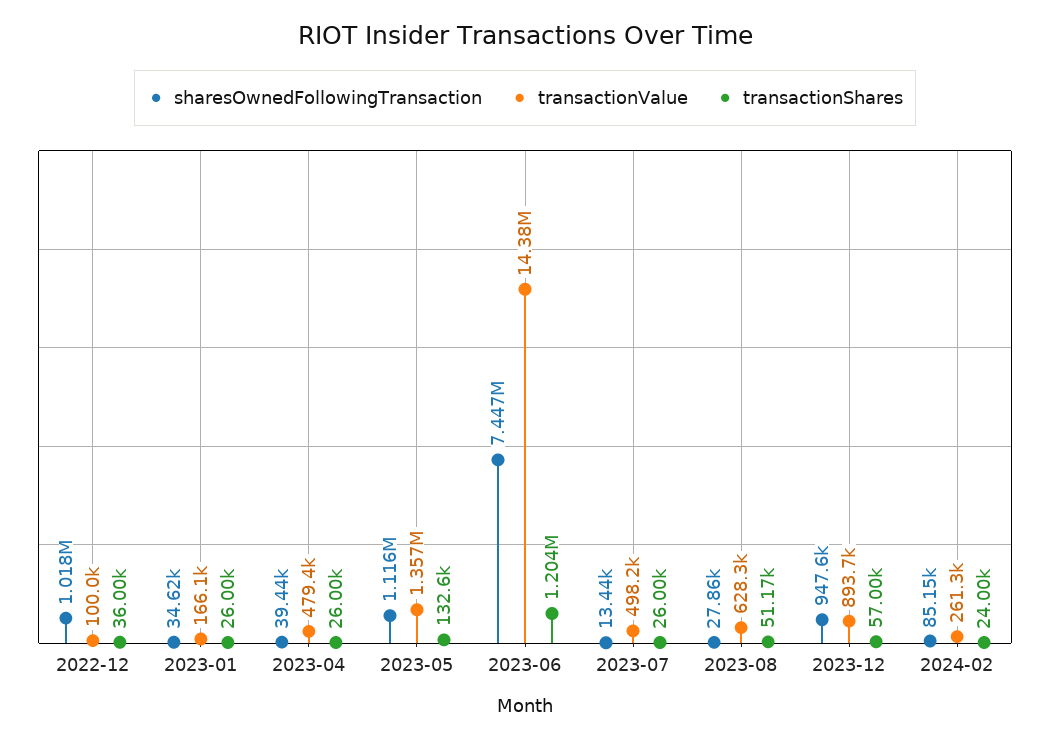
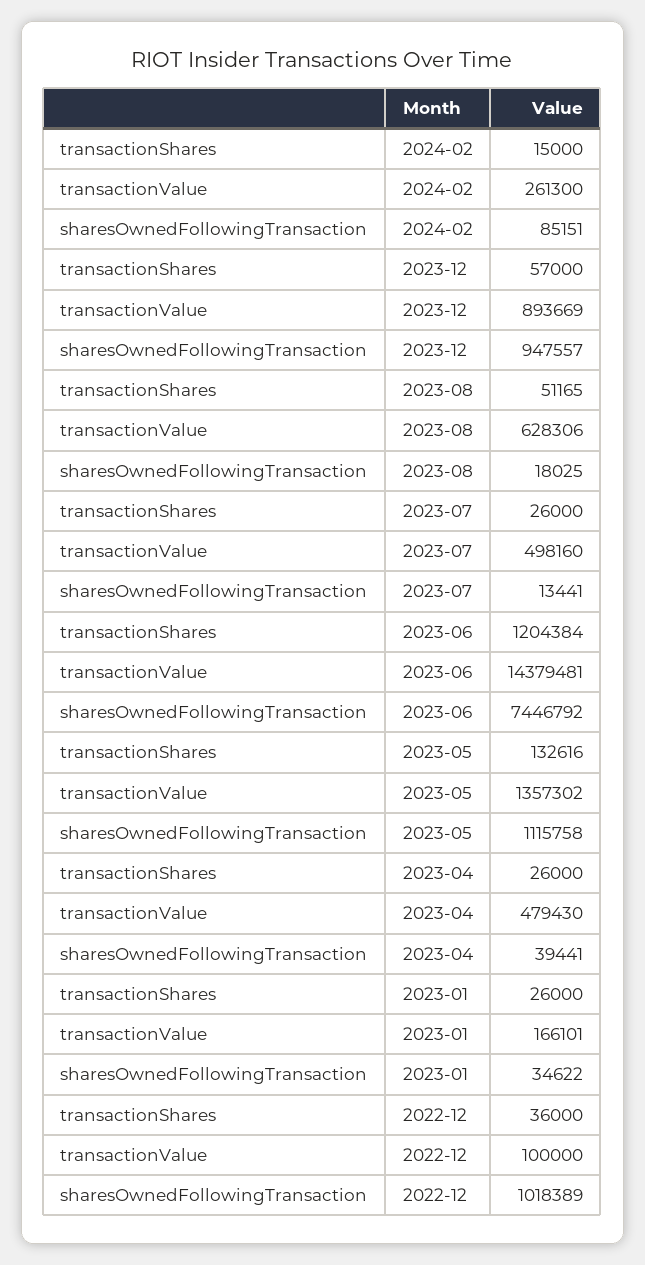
  {
    "sharesOwnedFollowingTransaction": {
      "2022-12": 1018389,
      "2023-01": 34622,
      "2023-04": 39441,
      "2023-05": 1115758,
      "2023-06": 7446792,
      "2023-07": 13441,
-     "2023-08": 27860,
+     "2023-08": 18025,
      "2023-12": 947557,
      "2024-02": 85151
    },
    "transactionValue": {
      "2022-12": 100000,
      "2023-01": 166101,
      "2023-04": 479430,
      "2023-05": 1357302,
      "2023-06": 14379481,
      "2023-07": 498160,
      "2023-08": 628306,
      "2023-12": 893669,
      "2024-02": 261300
    },
    "transactionShares": {
      "2022-12": 36000,
      "2023-01": 26000,
      "2023-04": 26000,
      "2023-05": 132616,
      "2023-06": 1204384,
      "2023-07": 26000,
      "2023-08": 51165,
      "2023-12": 57000,
-     "2024-02": 24000
+     "2024-02": 15000
    }
  }

